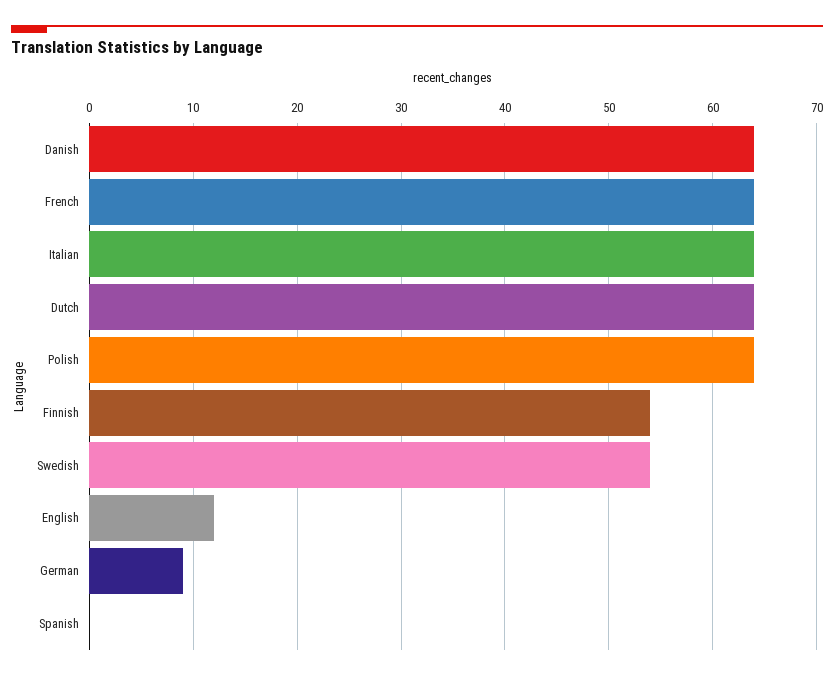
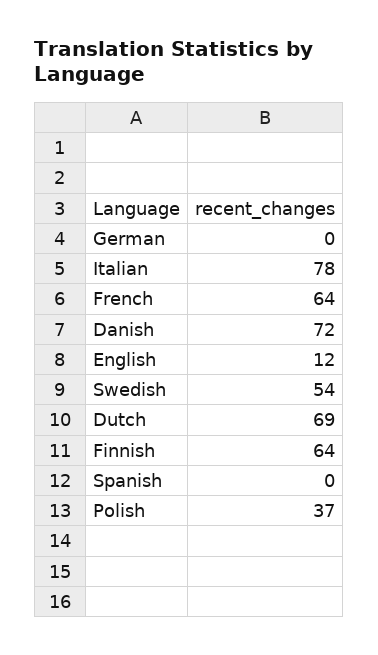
  {
-   "Danish": 64,
+   "Danish": 72,
    "French": 64,
-   "Italian": 64,
+   "Italian": 78,
-   "Dutch": 64,
+   "Dutch": 69,
-   "Polish": 64,
+   "Polish": 37,
-   "Finnish": 54,
+   "Finnish": 64,
    "Swedish": 54,
    "English": 12,
-   "German": 9,
+   "German": 0,
    "Spanish": 0
  }

